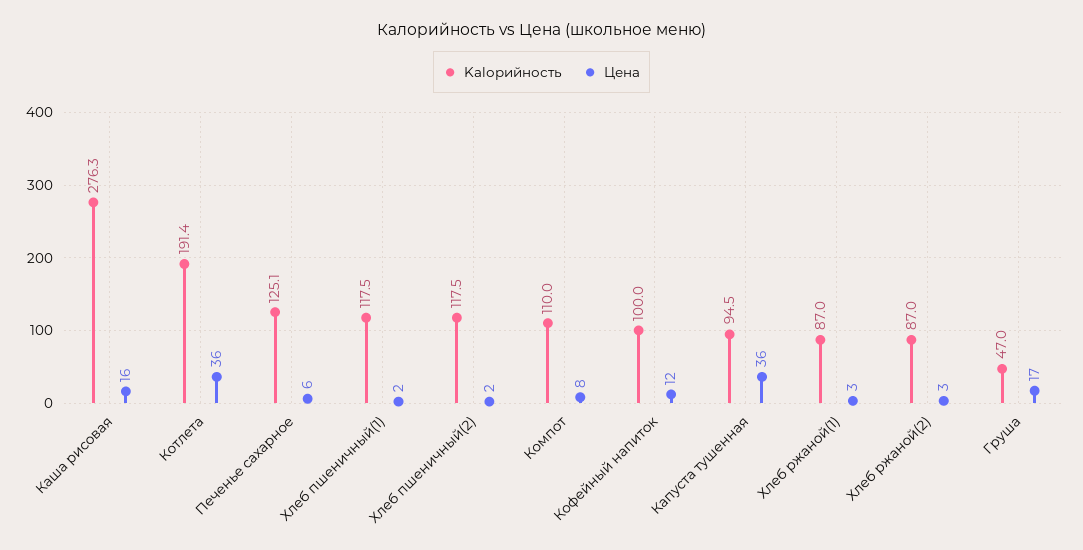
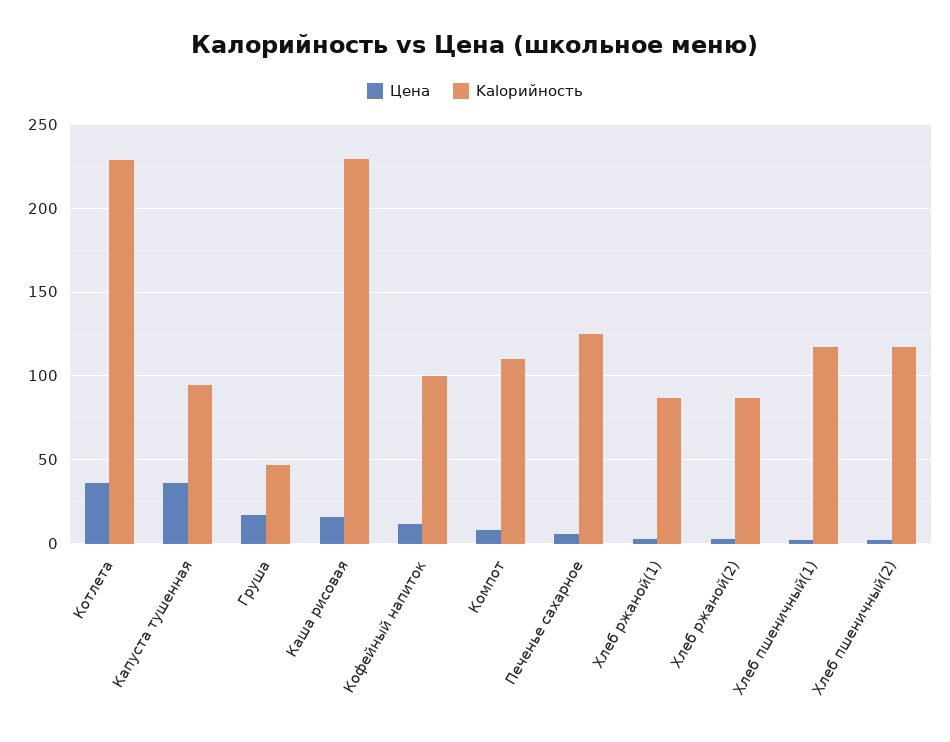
  {
    "Kalорийность": {
-     "Каша рисовая": 276.3,
+     "Каша рисовая": 230,
-     "Котлета": 191.4,
+     "Котлета": 230,
      "Печенье сахарное": 125.1,
      "Хлеб пшеничный(1)": 117.5,
      "Хлеб пшеничный(2)": 117.5,
      "Компот": 110,
      "Кофейный напиток": 100,
      "Капуста тушенная": 94.5,
      "Хлеб ржаной(1)": 87,
      "Хлеб ржаной(2)": 87,
      "Груша": 47
    },
    "Цена": {
      "Каша рисовая": 16,
      "Котлета": 36,
      "Печенье сахарное": 6,
      "Хлеб пшеничный(1)": 2,
      "Хлеб пшеничный(2)": 2,
      "Компот": 8,
      "Кофейный напиток": 12,
      "Капуста тушенная": 36,
      "Хлеб ржаной(1)": 3,
      "Хлеб ржаной(2)": 3,
      "Груша": 17
    }
  }

